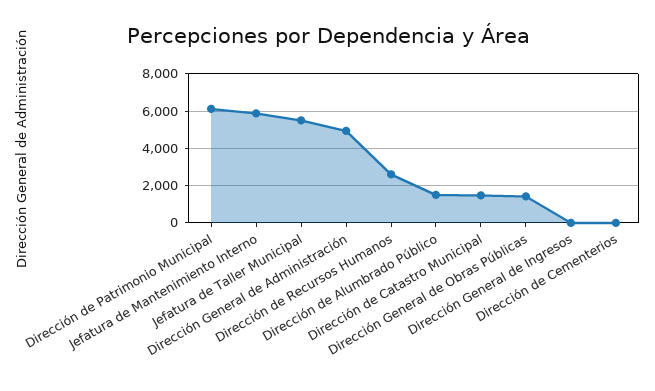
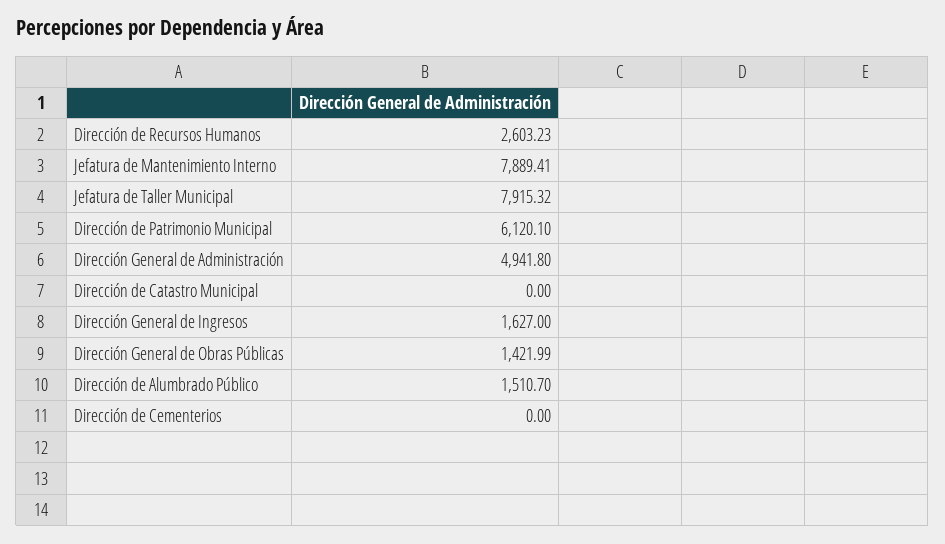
  {
    "Dirección de Patrimonio Municipal": 6120.1,
-   "Jefatura de Mantenimiento Interno": 6000,
+   "Jefatura de Mantenimiento Interno": 7889.41,
-   "Jefatura de Taller Municipal": 5500,
+   "Jefatura de Taller Municipal": 7915.32,
    "Dirección General de Administración": 4941.8,
    "Dirección de Recursos Humanos": 2603.23,
    "Dirección de Alumbrado Público": 1510.7,
-   "Dirección de Catastro Municipal": 1500,
+   "Dirección de Catastro Municipal": 0,
    "Dirección General de Obras Públicas": 1421.99,
-   "Dirección General de Ingresos": 0,
+   "Dirección General de Ingresos": 1627,
    "Dirección de Cementerios": 0
  }

